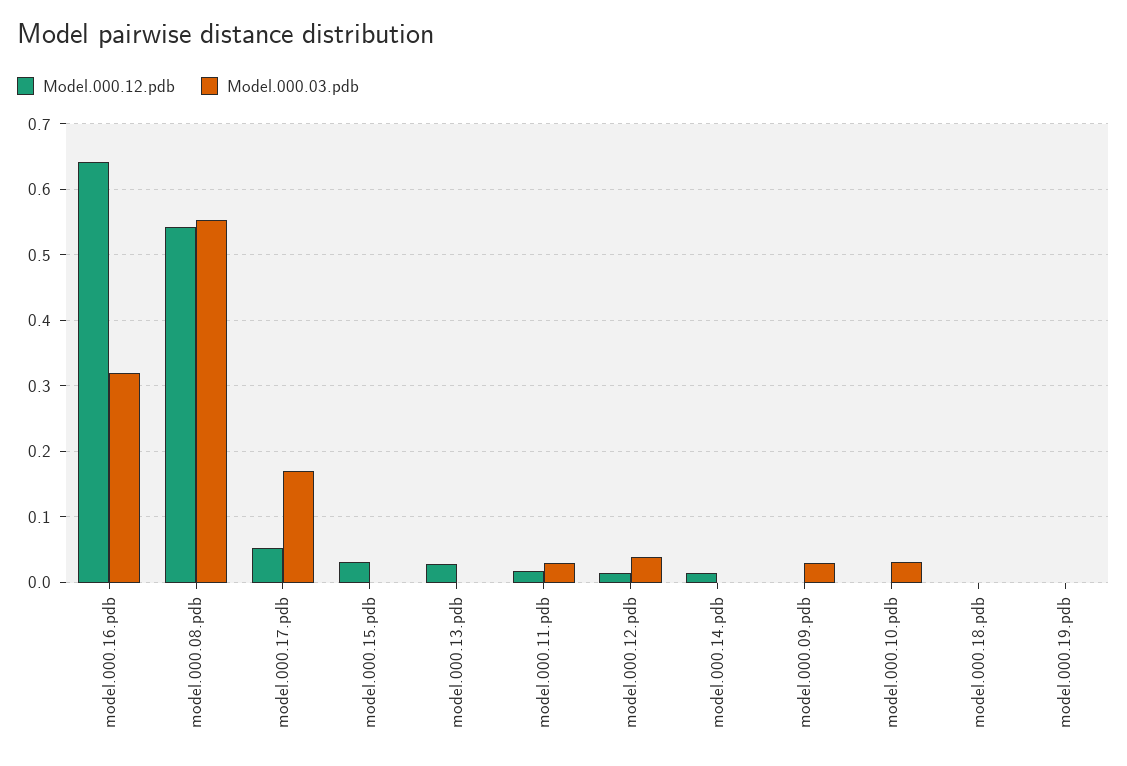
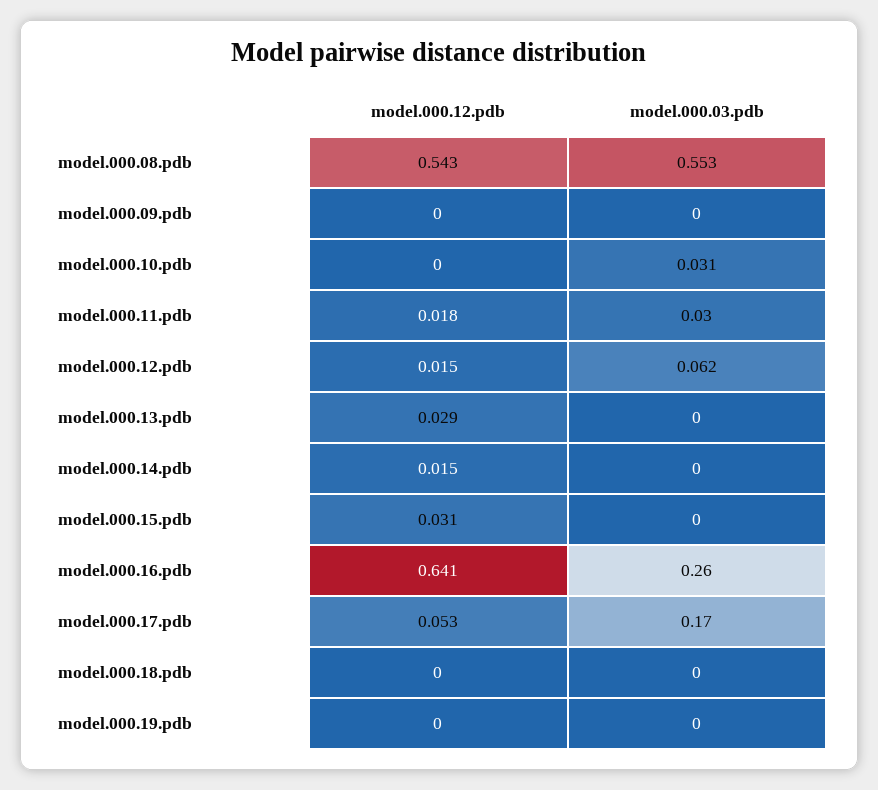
  {
    "Model.000.12.pdb": {
      "model.000.16.pdb": 0.641,
      "model.000.08.pdb": 0.543,
      "model.000.17.pdb": 0.053,
      "model.000.15.pdb": 0.031,
      "model.000.13.pdb": 0.029,
      "model.000.11.pdb": 0.018,
      "model.000.12.pdb": 0.015,
      "model.000.14.pdb": 0.015,
      "model.000.09.pdb": 0,
      "model.000.10.pdb": 0,
      "model.000.18.pdb": 0,
      "model.000.19.pdb": 0
    },
    "Model.000.03.pdb": {
-     "model.000.16.pdb": 0.32,
+     "model.000.16.pdb": 0.26,
      "model.000.08.pdb": 0.553,
      "model.000.17.pdb": 0.17,
      "model.000.15.pdb": 0,
      "model.000.13.pdb": 0,
      "model.000.11.pdb": 0.03,
-     "model.000.12.pdb": 0.04,
+     "model.000.12.pdb": 0.062,
      "model.000.14.pdb": 0,
-     "model.000.09.pdb": 0.03,
+     "model.000.09.pdb": 0,
      "model.000.10.pdb": 0.031,
      "model.000.18.pdb": 0,
      "model.000.19.pdb": 0
    }
  }

